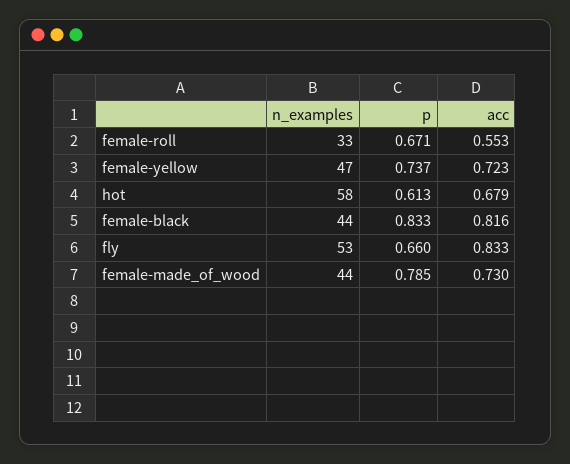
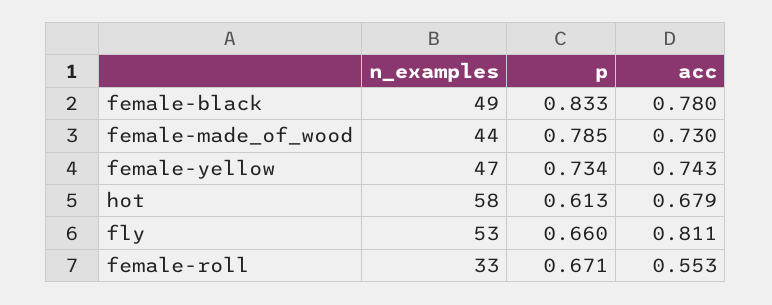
  {
    "n_examples": {
      "female-roll": 33,
      "female-yellow": 47,
      "hot": 58,
-     "female-black": 44,
+     "female-black": 49,
      "fly": 53,
      "female-made_of_wood": 44
    },
    "p": {
      "female-roll": 0.671,
-     "female-yellow": 0.737,
+     "female-yellow": 0.734,
      "hot": 0.613,
      "female-black": 0.833,
      "fly": 0.66,
      "female-made_of_wood": 0.785
    },
    "acc": {
      "female-roll": 0.553,
-     "female-yellow": 0.723,
+     "female-yellow": 0.743,
      "hot": 0.679,
-     "female-black": 0.816,
+     "female-black": 0.78,
-     "fly": 0.833,
+     "fly": 0.811,
      "female-made_of_wood": 0.73
    }
  }

